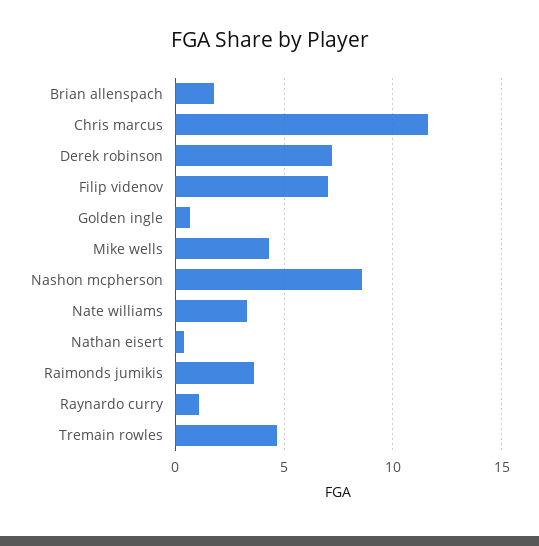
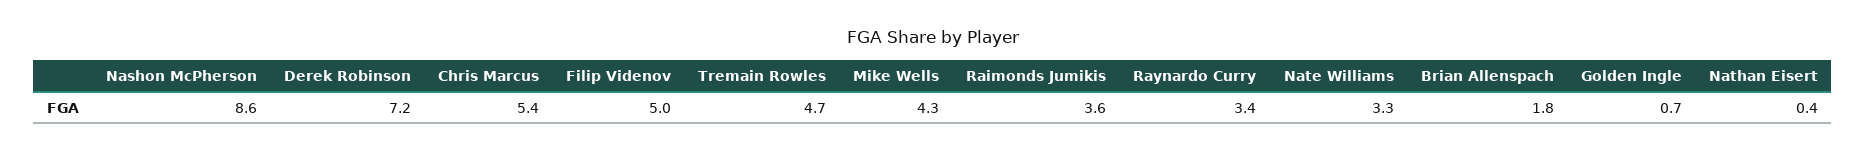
  {
    "Brian allenspach": 1.8,
-   "Chris marcus": 11.5,
+   "Chris marcus": 5.4,
    "Derek robinson": 7.2,
-   "Filip videnov": 7,
+   "Filip videnov": 5,
    "Golden ingle": 0.7,
    "Mike wells": 4.3,
    "Nashon mcpherson": 8.6,
    "Nate williams": 3.3,
    "Nathan eisert": 0.4,
    "Raimonds jumikis": 3.6,
-   "Raynardo curry": 1,
+   "Raynardo curry": 3.4,
    "Tremain rowles": 4.7
  }

